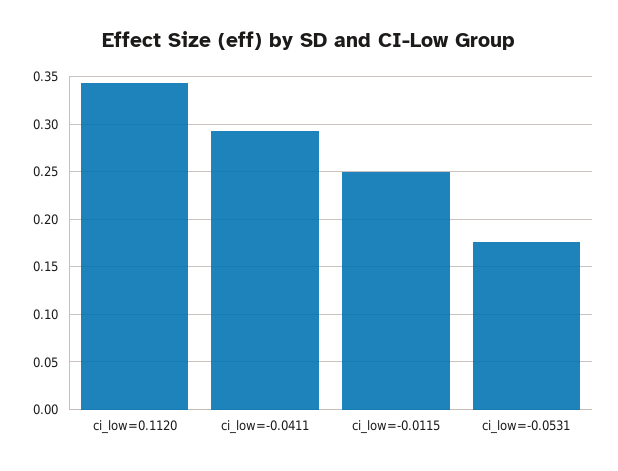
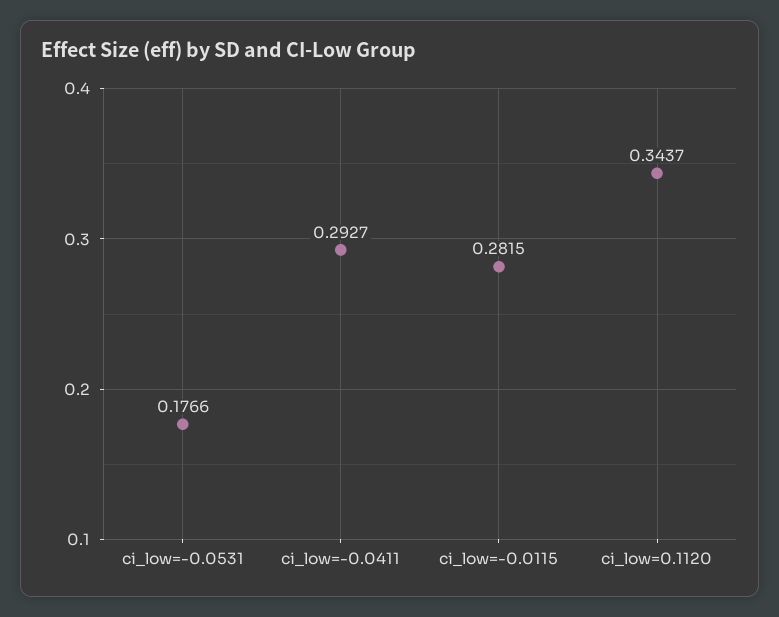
  {
    "ci_low=0.1120": 0.3437,
    "ci_low=-0.0411": 0.2927,
-   "ci_low=-0.0115": 0.25,
+   "ci_low=-0.0115": 0.2815,
    "ci_low=-0.0531": 0.1766
  }

